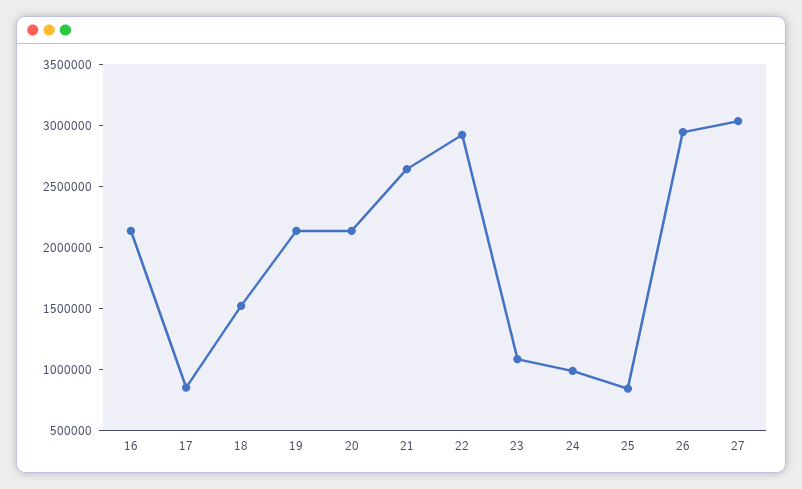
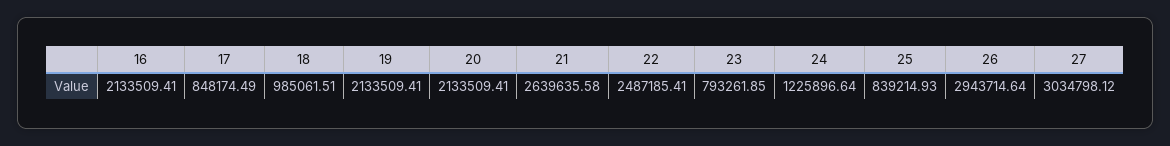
  {
    "16": 2133509.41,
    "17": 848174.49,
-   "18": 1500000,
+   "18": 985061.51,
    "19": 2133509.41,
    "20": 2133509.41,
    "21": 2639635.58,
-   "22": 2900000,
+   "22": 2487185.41,
-   "23": 1100000,
+   "23": 793261.85,
-   "24": 1000000,
+   "24": 1225896.64,
    "25": 839214.93,
    "26": 2943714.64,
    "27": 3034798.12
  }

